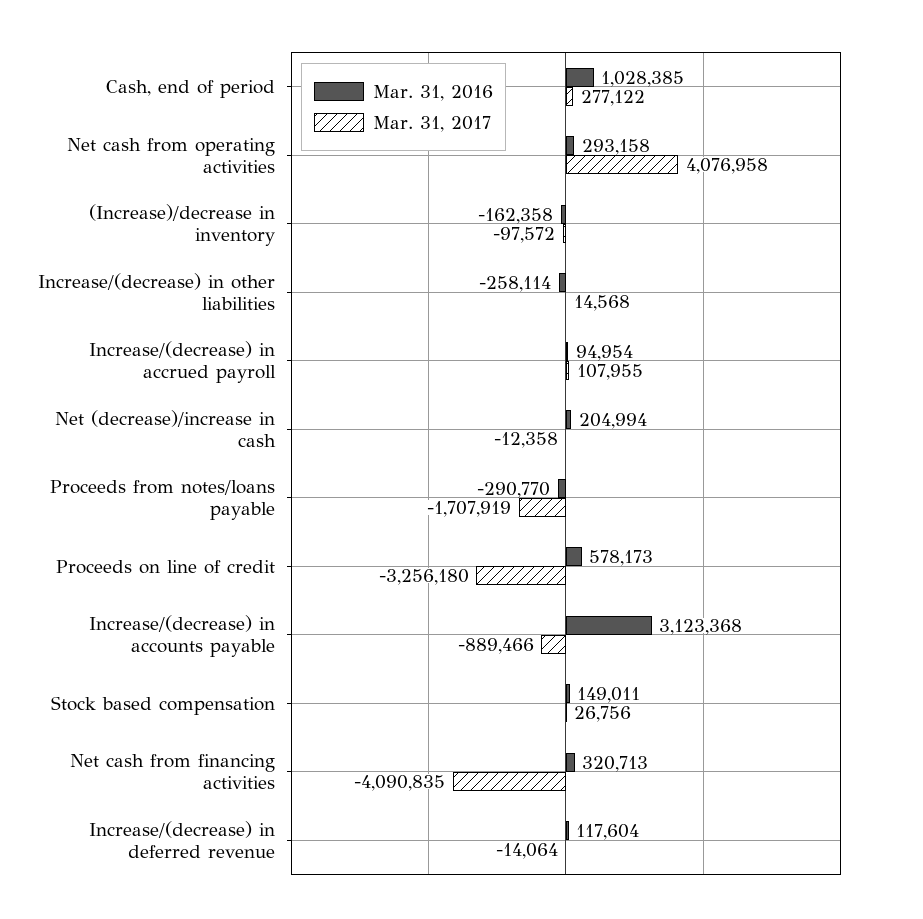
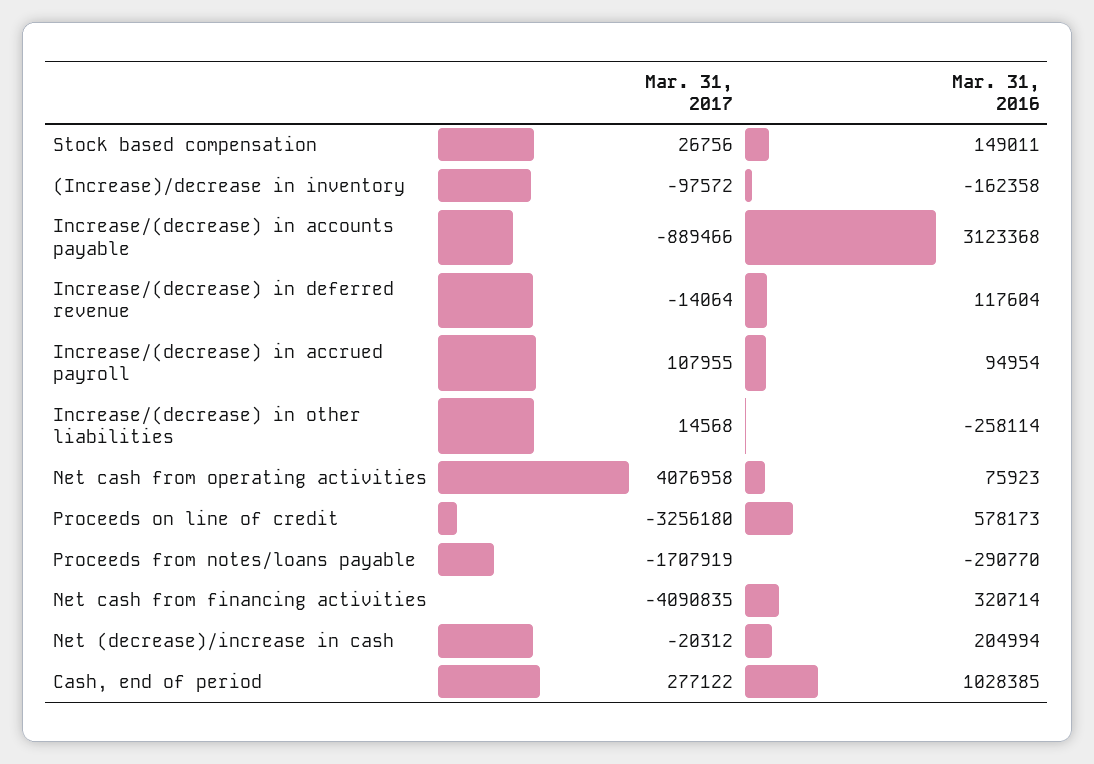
  {
    "Mar. 31, 2016": {
      "Cash, end of period": 1028385,
-     "Net cash from operating activities": 293158,
+     "Net cash from operating activities": 75923,
      "(Increase)/decrease in inventory": -162358,
      "Increase/(decrease) in other liabilities": -258114,
      "Increase/(decrease) in accrued payroll": 94954,
      "Net (decrease)/increase in cash": 204994,
      "Proceeds from notes/loans payable": -290770,
      "Proceeds on line of credit": 578173,
      "Increase/(decrease) in accounts payable": 3123368,
      "Stock based compensation": 149011,
-     "Net cash from financing activities": 320713,
+     "Net cash from financing activities": 320714,
      "Increase/(decrease) in deferred revenue": 117604
    },
    "Mar. 31, 2017": {
      "Cash, end of period": 277122,
      "Net cash from operating activities": 4076958,
      "(Increase)/decrease in inventory": -97572,
      "Increase/(decrease) in other liabilities": 14568,
      "Increase/(decrease) in accrued payroll": 107955,
-     "Net (decrease)/increase in cash": -12358,
+     "Net (decrease)/increase in cash": -20312,
      "Proceeds from notes/loans payable": -1707919,
      "Proceeds on line of credit": -3256180,
      "Increase/(decrease) in accounts payable": -889466,
      "Stock based compensation": 26756,
      "Net cash from financing activities": -4090835,
      "Increase/(decrease) in deferred revenue": -14064
    }
  }

